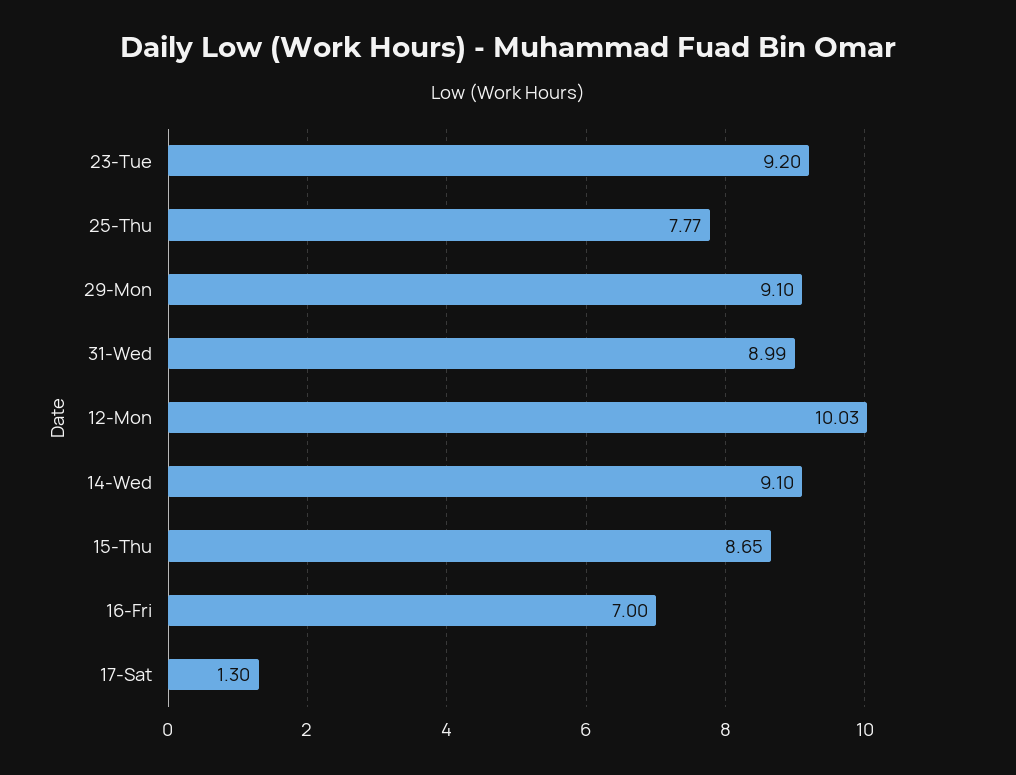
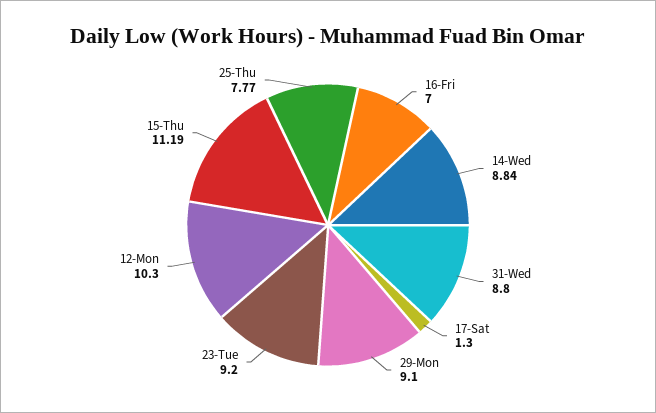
  {
    "23-Tue": 9.2,
    "25-Thu": 7.77,
    "29-Mon": 9.1,
-   "31-Wed": 8.99,
+   "31-Wed": 8.8,
-   "12-Mon": 10.03,
+   "12-Mon": 10.3,
-   "14-Wed": 9.1,
+   "14-Wed": 8.84,
-   "15-Thu": 8.65,
+   "15-Thu": 11.19,
    "16-Fri": 7,
    "17-Sat": 1.3
  }

